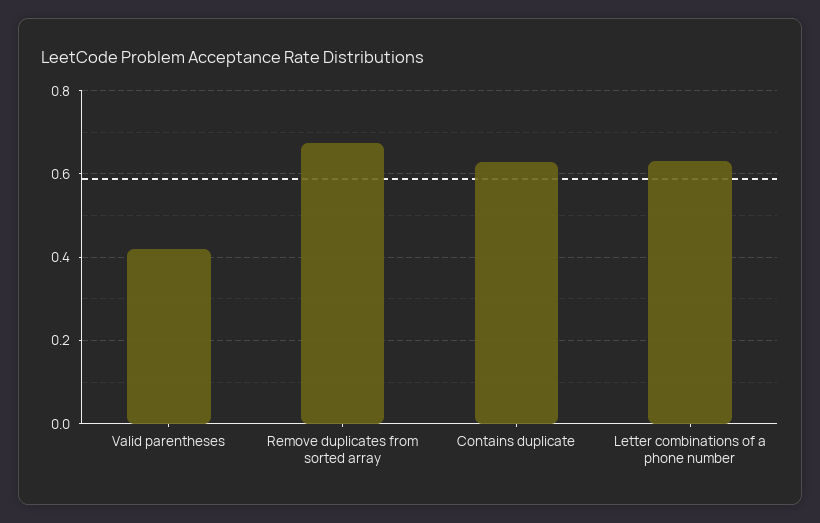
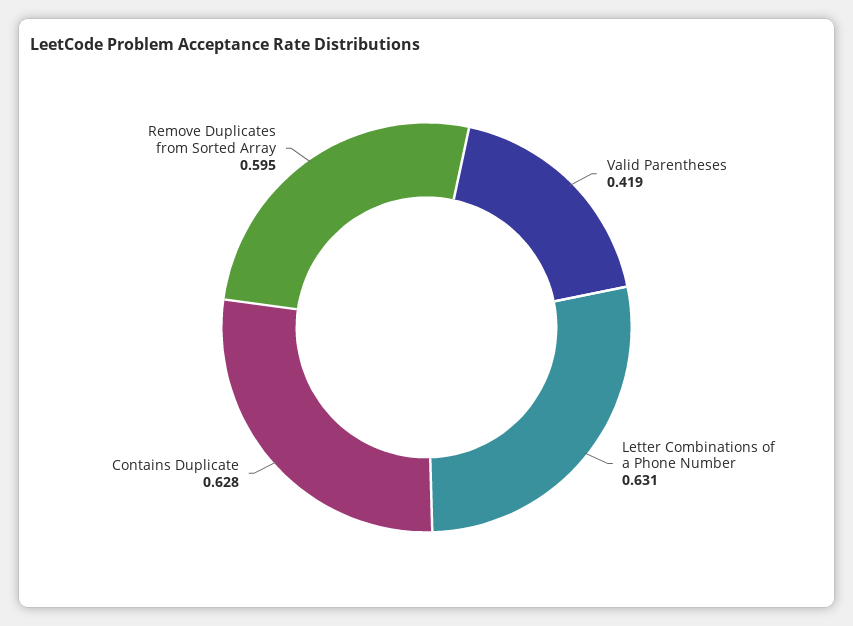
  {
    "Valid parentheses": 0.419,
-   "Remove duplicates from sorted array": 0.68,
+   "Remove duplicates from sorted array": 0.595,
    "Contains duplicate": 0.628,
    "Letter combinations of a phone number": 0.631
  }

